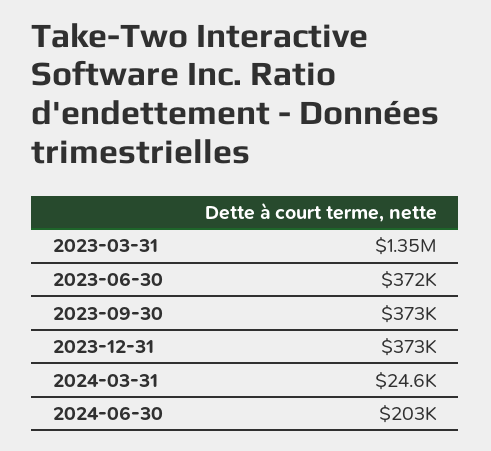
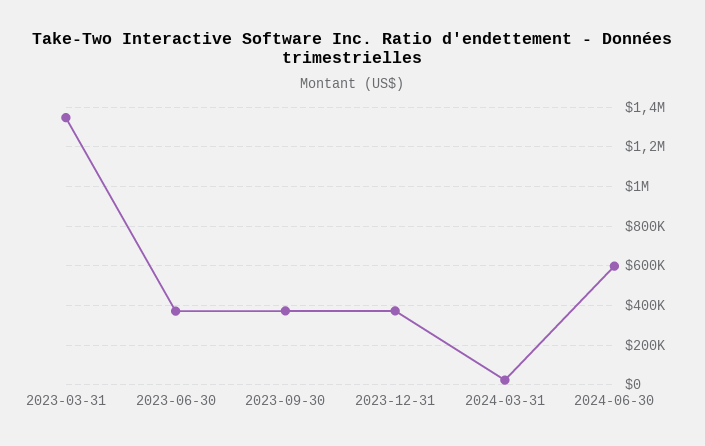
  {
    "2023-03-31": 1350000,
    "2023-06-30": 372000,
    "2023-09-30": 373000,
    "2023-12-31": 373000,
    "2024-03-31": 24600,
-   "2024-06-30": 203000
+   "2024-06-30": 600000
  }

